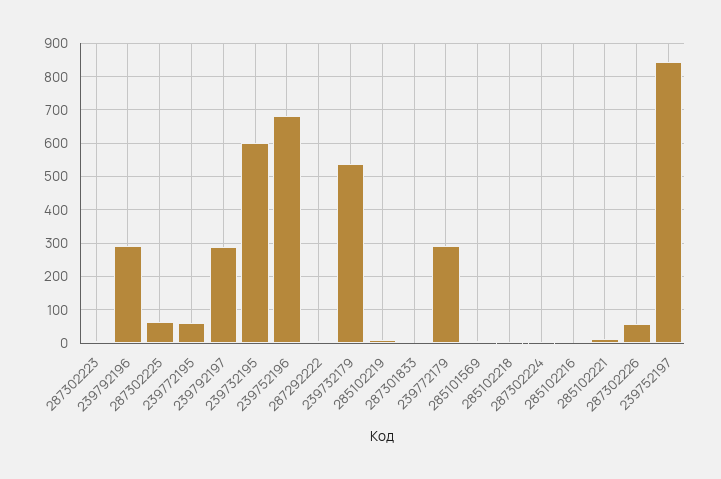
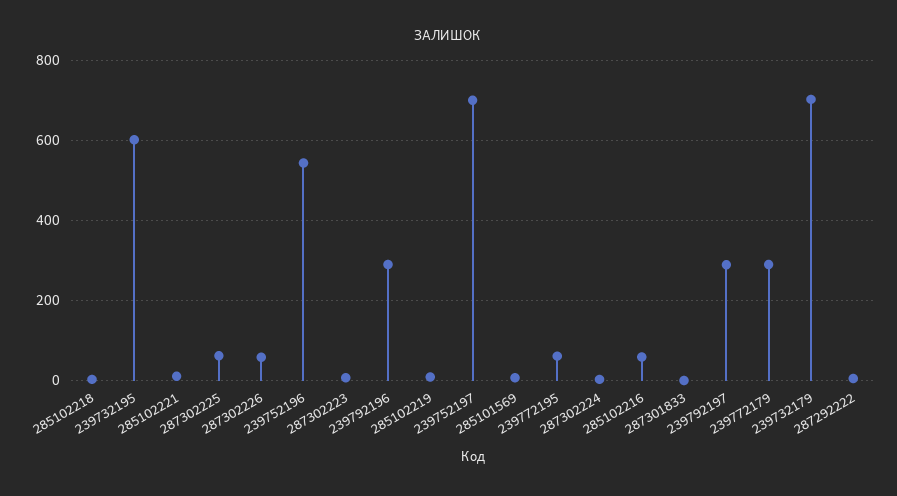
  {
    "287302223": 0,
    "239792196": 300,
    "287302225": 60,
    "239772195": 60,
    "239792197": 280,
    "239732195": 600,
-   "239752196": 680,
+   "239752196": 540,
    "287292222": 0,
-   "239732179": 540,
+   "239732179": 700,
    "285102219": 0,
    "287301833": 0,
    "239772179": 300,
    "285101569": 0,
    "285102218": 0,
    "287302224": 0,
-   "285102216": 0,
+   "285102216": 60,
    "285102221": 20,
    "287302226": 60,
-   "239752197": 840
+   "239752197": 700
  }

